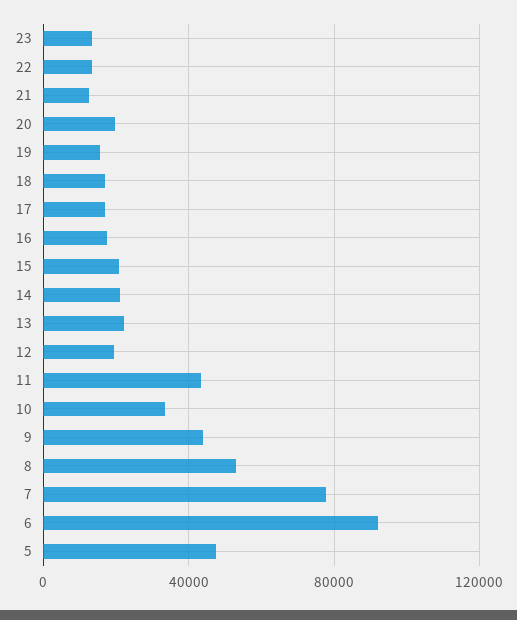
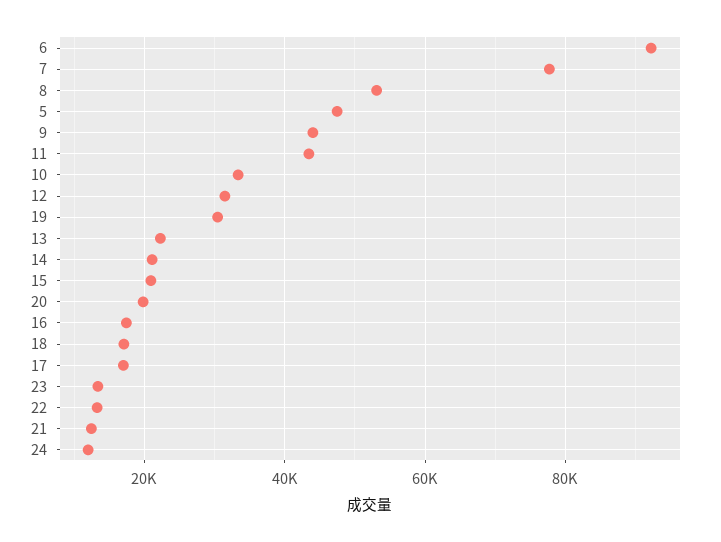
  {
    "23": 14000,
    "22": 14000,
    "21": 12000,
    "20": 20000,
-   "19": 15000,
+   "19": 30000,
    "18": 18000,
    "17": 18000,
    "16": 18000,
    "15": 20000,
    "14": 22000,
    "13": 22000,
-   "12": 20000,
+   "12": 32000,
    "11": 44000,
    "10": 34000,
    "9": 44000,
    "8": 54000,
    "7": 78000,
    "6": 92000,
-   "5": 48000
+   "5": 48000,
+   "24": 12000
  }

